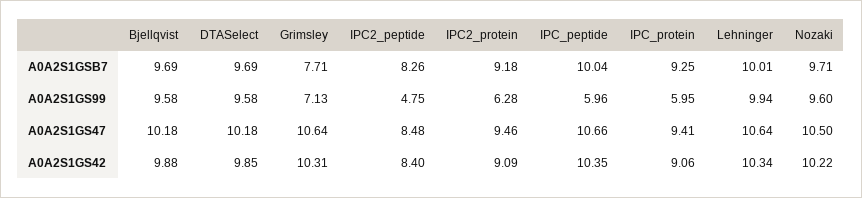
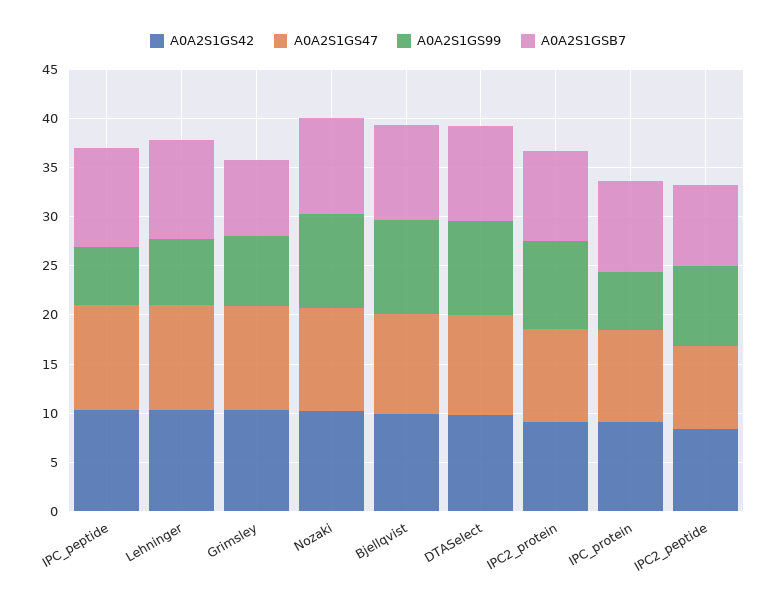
  {
    "A0A2S1GSB7": {
      "Bjellqvist": 9.69,
      "DTASelect": 9.69,
      "Grimsley": 7.71,
      "IPC2_peptide": 8.26,
      "IPC2_protein": 9.18,
      "IPC_peptide": 10.04,
      "IPC_protein": 9.25,
      "Lehninger": 10.01,
      "Nozaki": 9.71
    },
    "A0A2S1GS99": {
      "Bjellqvist": 9.58,
      "DTASelect": 9.58,
      "Grimsley": 7.13,
-     "IPC2_peptide": 4.75,
+     "IPC2_peptide": 8,
-     "IPC2_protein": 6.28,
+     "IPC2_protein": 9,
      "IPC_peptide": 5.96,
      "IPC_protein": 5.95,
-     "Lehninger": 9.94,
+     "Lehninger": 7,
      "Nozaki": 9.6
    },
    "A0A2S1GS47": {
      "Bjellqvist": 10.18,
      "DTASelect": 10.18,
      "Grimsley": 10.64,
      "IPC2_peptide": 8.48,
      "IPC2_protein": 9.46,
      "IPC_peptide": 10.66,
      "IPC_protein": 9.41,
      "Lehninger": 10.64,
      "Nozaki": 10.5
    },
    "A0A2S1GS42": {
      "Bjellqvist": 9.88,
      "DTASelect": 9.85,
      "Grimsley": 10.31,
      "IPC2_peptide": 8.4,
      "IPC2_protein": 9.09,
      "IPC_peptide": 10.35,
      "IPC_protein": 9.06,
      "Lehninger": 10.34,
      "Nozaki": 10.22
    }
  }

